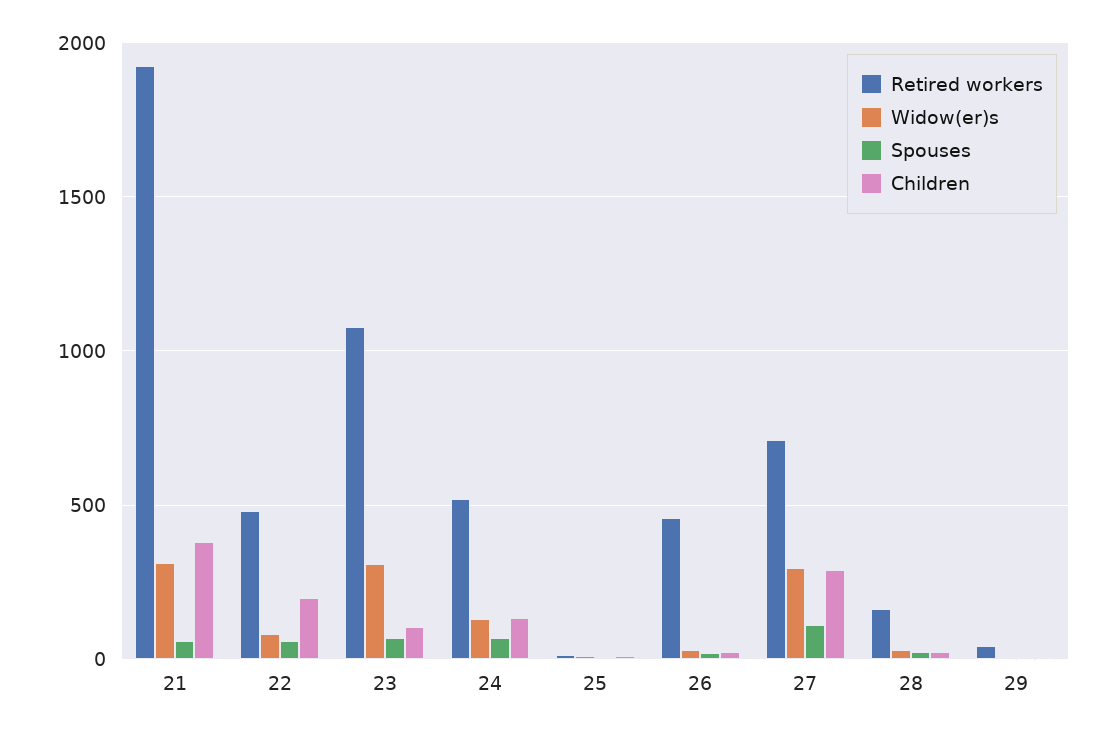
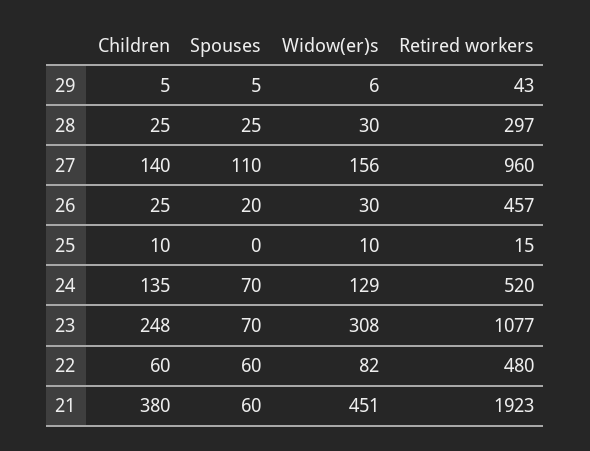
  {
    "Retired workers": {
      "21": 1923,
      "22": 480,
      "23": 1077,
      "24": 520,
      "25": 15,
      "26": 457,
-     "27": 700,
+     "27": 960,
-     "28": 150,
+     "28": 297,
      "29": 43
    },
    "Widow(er)s": {
-     "21": 300,
+     "21": 451,
      "22": 82,
      "23": 308,
      "24": 129,
      "25": 10,
      "26": 30,
-     "27": 300,
+     "27": 156,
      "28": 30,
      "29": 6
    },
    "Spouses": {
      "21": 60,
      "22": 60,
      "23": 70,
      "24": 70,
      "25": 0,
      "26": 20,
      "27": 110,
      "28": 25,
      "29": 5
    },
    "Children": {
      "21": 380,
-     "22": 200,
+     "22": 60,
-     "23": 100,
+     "23": 248,
      "24": 135,
      "25": 10,
      "26": 25,
-     "27": 300,
+     "27": 140,
      "28": 25,
      "29": 5
    }
  }

